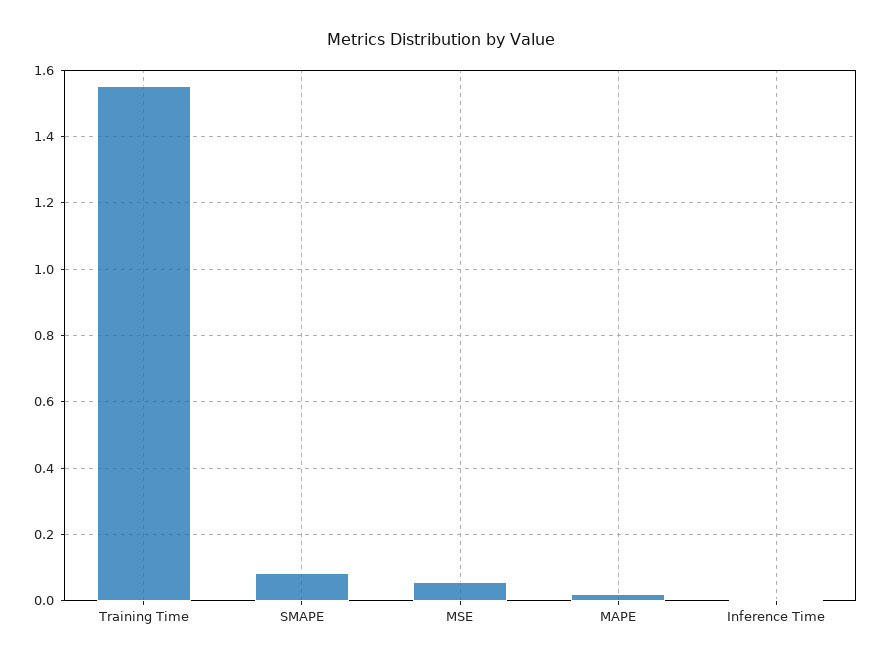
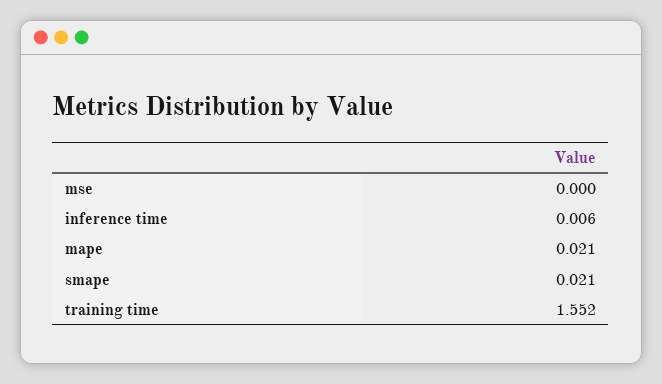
  {
    "Training Time": 1.552,
-   "SMAPE": 0.08,
+   "SMAPE": 0.021,
-   "MSE": 0.06,
+   "MSE": 0,
    "MAPE": 0.021,
    "Inference Time": 0.006
  }

